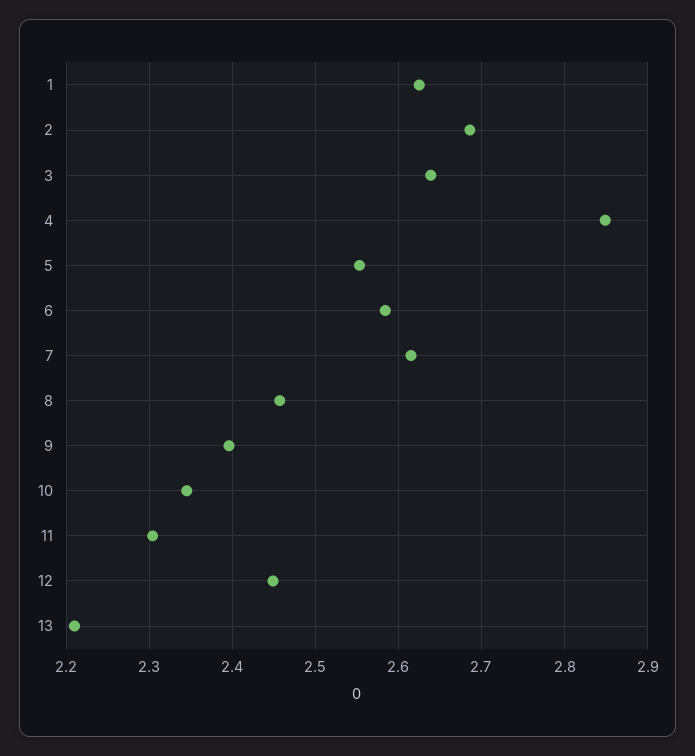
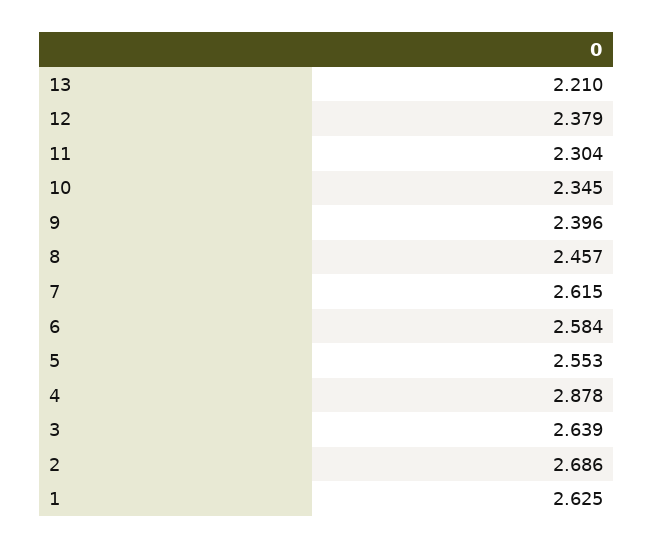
  {
    "1": 2.625,
    "2": 2.686,
    "3": 2.639,
-   "4": 2.85,
+   "4": 2.878,
    "5": 2.553,
    "6": 2.584,
    "7": 2.615,
    "8": 2.457,
    "9": 2.396,
    "10": 2.345,
    "11": 2.304,
-   "12": 2.45,
+   "12": 2.379,
    "13": 2.21
  }

